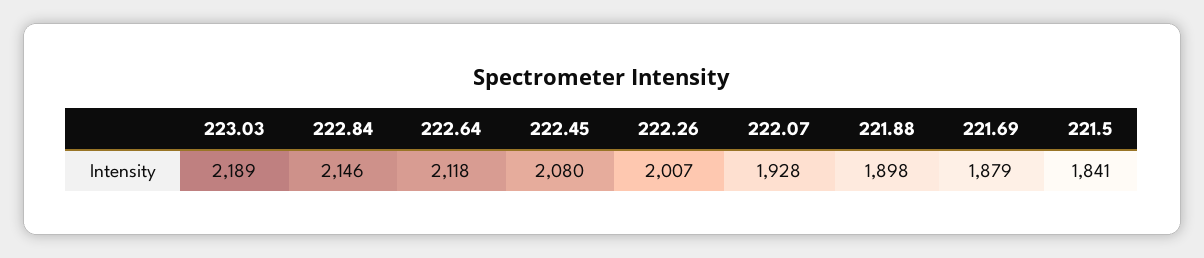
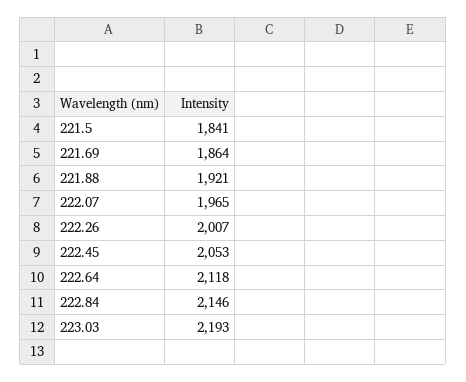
  {
-   "223.03": 2189,
+   "223.03": 2193,
    "222.84": 2146,
    "222.64": 2118,
-   "222.45": 2080,
+   "222.45": 2053,
    "222.26": 2007,
-   "222.07": 1928,
+   "222.07": 1965,
-   "221.88": 1898,
+   "221.88": 1921,
-   "221.69": 1879,
+   "221.69": 1864,
    "221.5": 1841
  }

